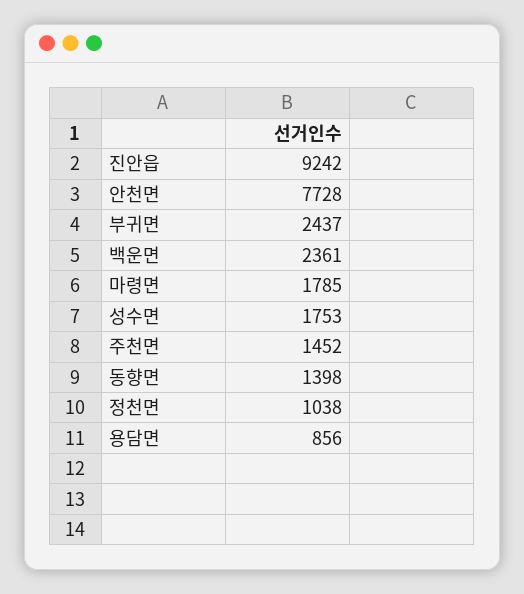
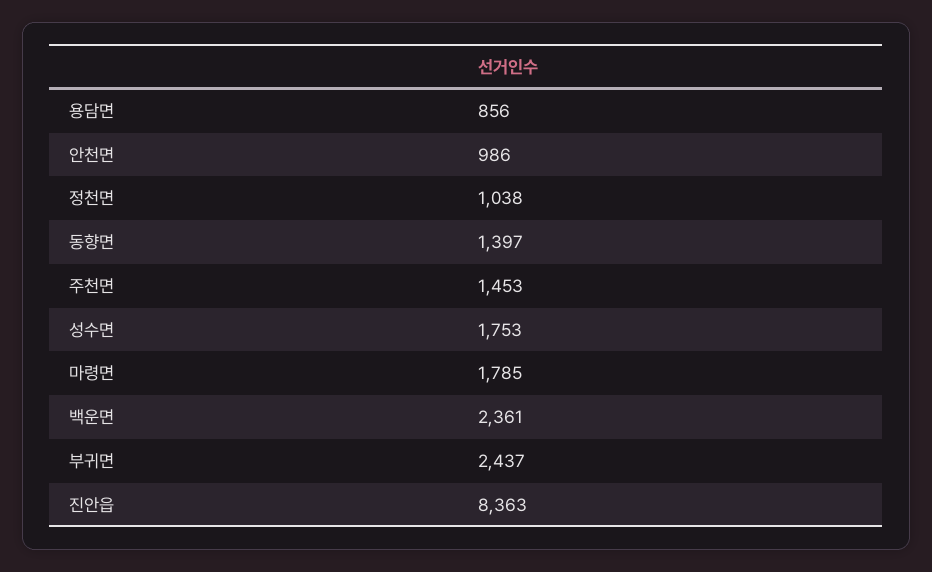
  {
-   "진안읍": 9242,
+   "진안읍": 8363,
-   "안천면": 7728,
+   "안천면": 986,
    "부귀면": 2437,
    "백운면": 2361,
    "마령면": 1785,
    "성수면": 1753,
-   "주천면": 1452,
+   "주천면": 1453,
-   "동향면": 1398,
+   "동향면": 1397,
    "정천면": 1038,
    "용담면": 856
  }

